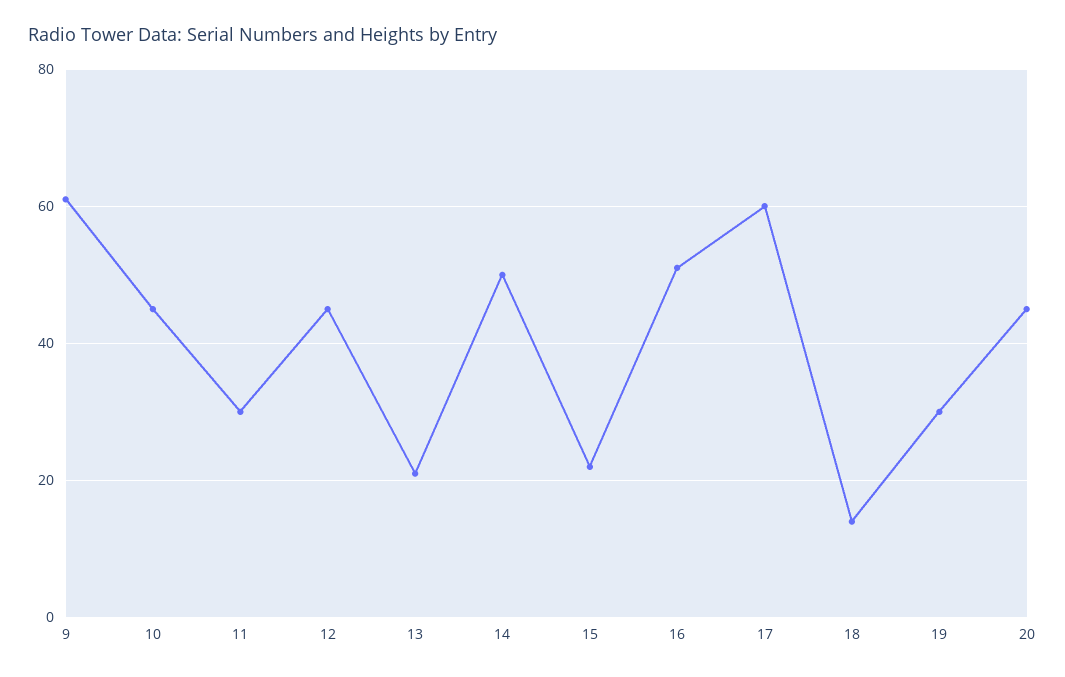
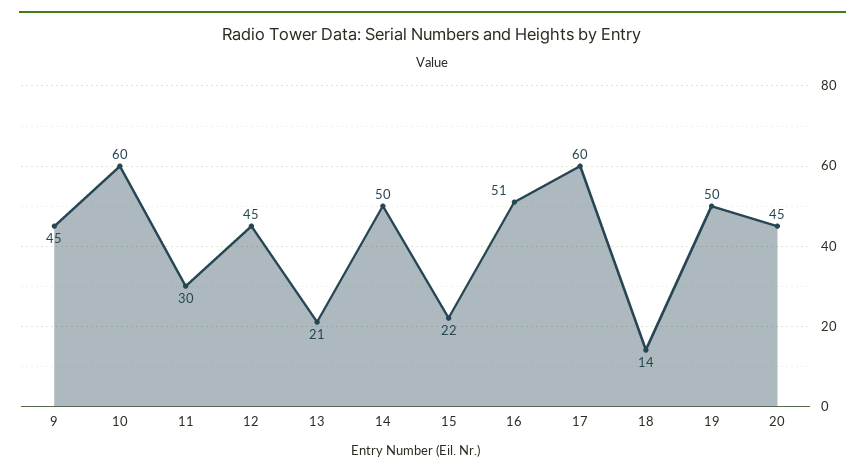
  {
-   "9": 60,
+   "9": 45,
-   "10": 45,
+   "10": 60,
    "11": 30,
    "12": 45,
    "13": 21,
    "14": 50,
    "15": 22,
    "16": 51,
    "17": 60,
    "18": 14,
-   "19": 30,
+   "19": 50,
    "20": 45
  }

